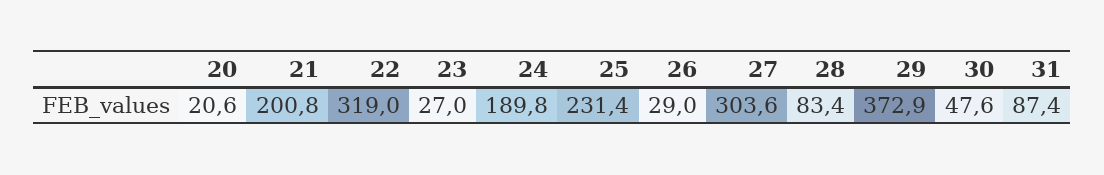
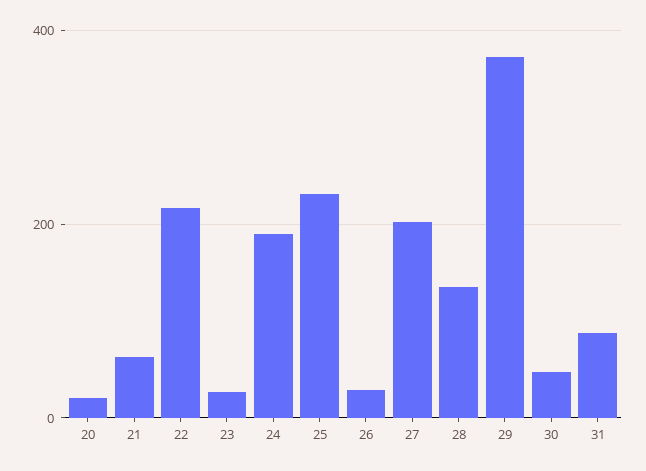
  {
    "20": 20.6,
-   "21": 200.8,
+   "21": 60,
-   "22": 319,
+   "22": 220,
    "23": 27,
    "24": 189.8,
    "25": 231.4,
    "26": 29,
-   "27": 303.6,
+   "27": 200,
-   "28": 83.4,
+   "28": 140,
    "29": 372.9,
    "30": 47.6,
    "31": 87.4
  }

